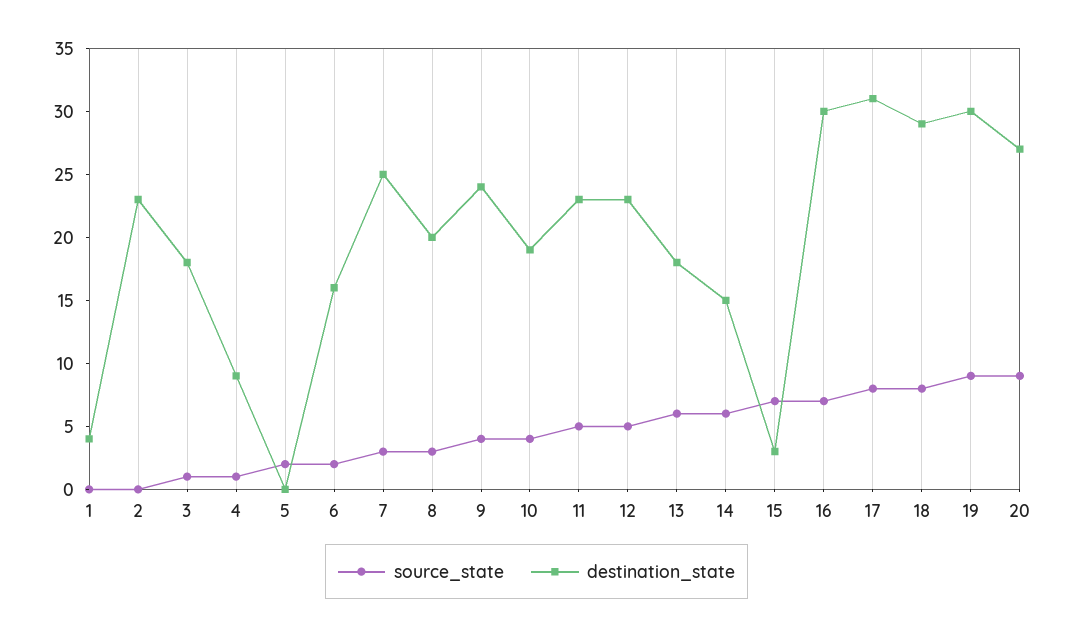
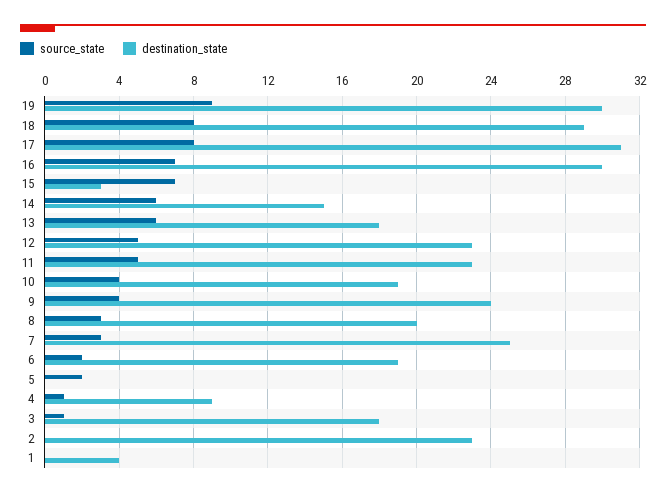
  {
    "source_state": {
      "1": 0,
      "2": 0,
      "3": 1,
      "4": 1,
      "5": 2,
      "6": 2,
      "7": 3,
      "8": 3,
      "9": 4,
      "10": 4,
      "11": 5,
      "12": 5,
      "13": 6,
      "14": 6,
      "15": 7,
      "16": 7,
      "17": 8,
      "18": 8,
-     "19": 9,
+     "19": 9
-     "20": 9
    },
    "destination_state": {
      "1": 4,
      "2": 23,
      "3": 18,
      "4": 9,
      "5": 0,
-     "6": 16,
+     "6": 19,
      "7": 25,
      "8": 20,
      "9": 24,
      "10": 19,
      "11": 23,
      "12": 23,
      "13": 18,
      "14": 15,
      "15": 3,
      "16": 30,
      "17": 31,
      "18": 29,
-     "19": 30,
+     "19": 30
-     "20": 27
    }
  }

